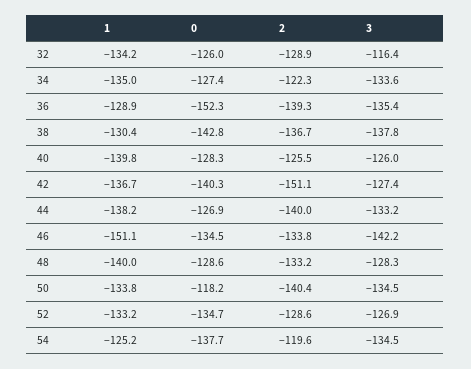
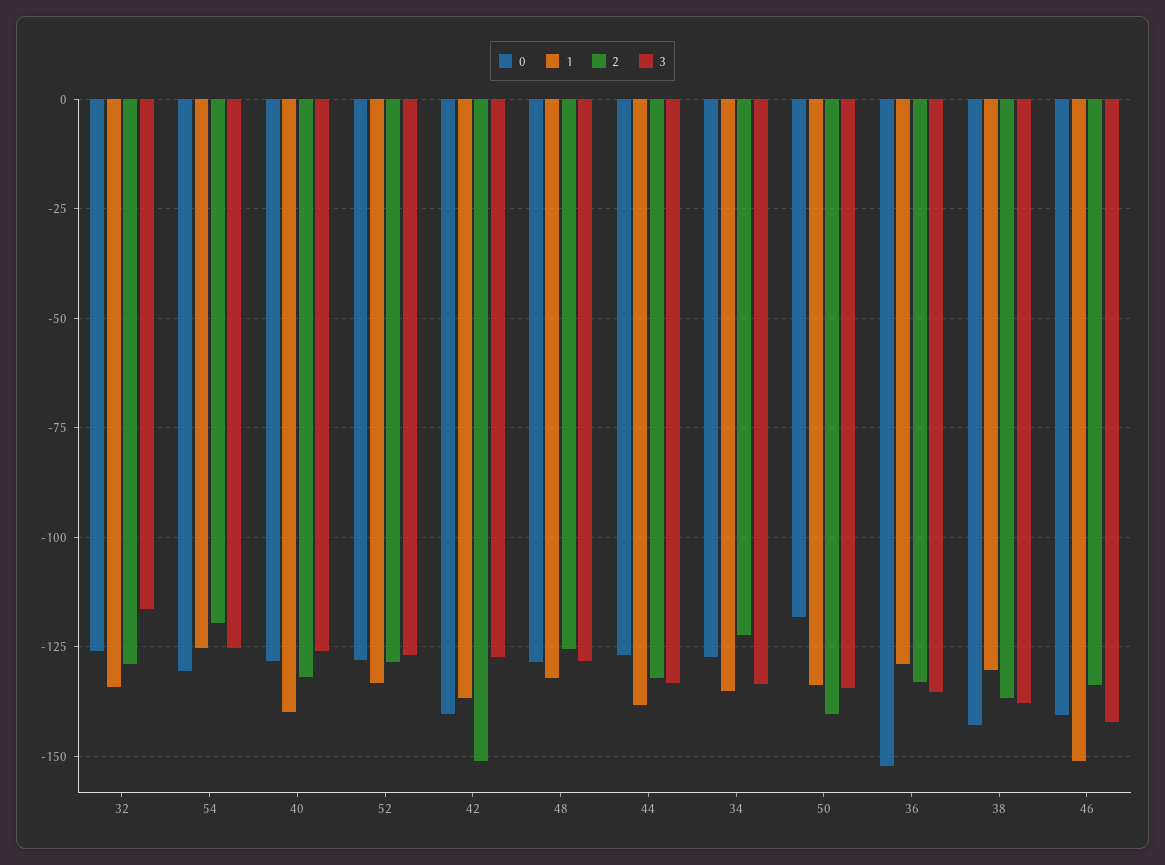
  {
    "1": {
      "32": -134.2,
      "34": -135,
      "36": -128.9,
      "38": -130.4,
      "40": -139.8,
      "42": -136.7,
      "44": -138.2,
      "46": -151.1,
-     "48": -140,
+     "48": -132.5,
      "50": -133.8,
      "52": -133.2,
      "54": -125.2
    },
    "0": {
      "32": -126,
      "34": -127.4,
      "36": -152.3,
      "38": -142.8,
      "40": -128.3,
      "42": -140.3,
      "44": -126.9,
-     "46": -134.5,
+     "46": -140,
      "48": -128.6,
      "50": -118.2,
-     "52": -134.7,
+     "52": -127.5,
-     "54": -137.7
+     "54": -130
    },
    "2": {
      "32": -128.9,
      "34": -122.3,
-     "36": -139.3,
+     "36": -132.5,
      "38": -136.7,
-     "40": -125.5,
+     "40": -132.5,
      "42": -151.1,
-     "44": -140,
+     "44": -132.5,
      "46": -133.8,
-     "48": -133.2,
+     "48": -125,
      "50": -140.4,
      "52": -128.6,
      "54": -119.6
    },
    "3": {
      "32": -116.4,
      "34": -133.6,
      "36": -135.4,
      "38": -137.8,
      "40": -126,
      "42": -127.4,
      "44": -133.2,
      "46": -142.2,
      "48": -128.3,
      "50": -134.5,
      "52": -126.9,
-     "54": -134.5
+     "54": -125
    }
  }

